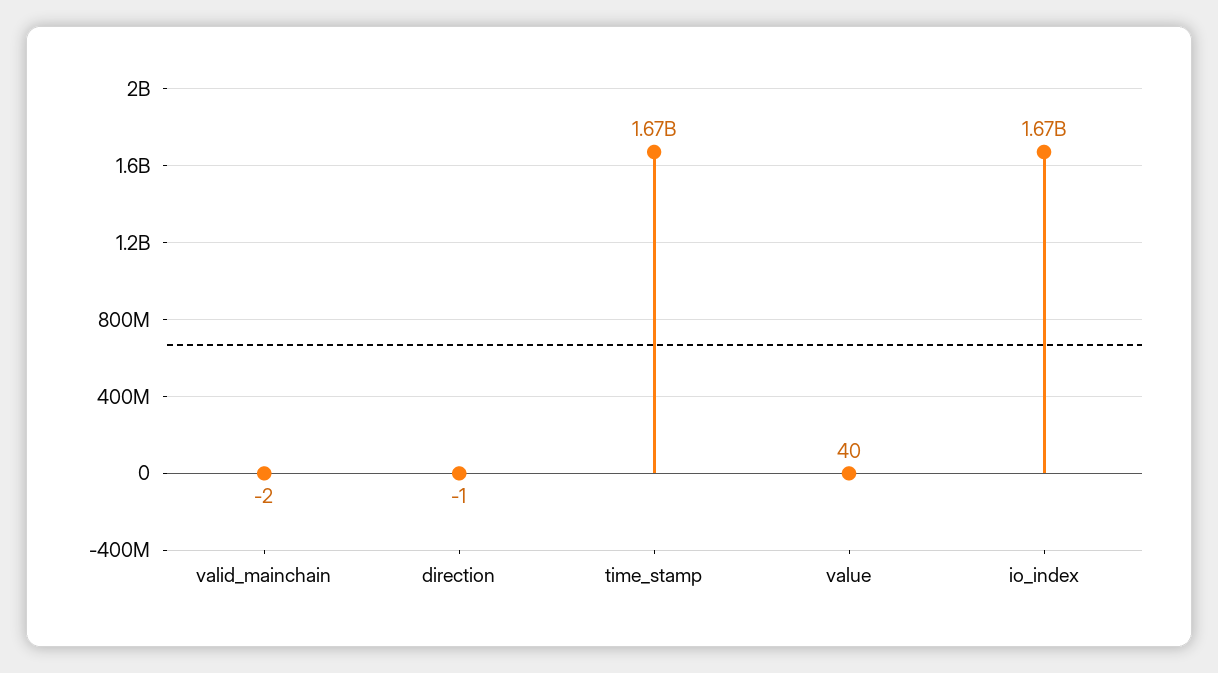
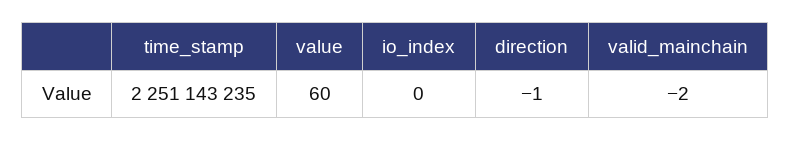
  {
    "valid_mainchain": -2,
    "direction": -1,
-   "time_stamp": 1670000000,
+   "time_stamp": 2251143235,
-   "value": 40,
+   "value": 60,
-   "io_index": 1670000000
+   "io_index": 0
  }

